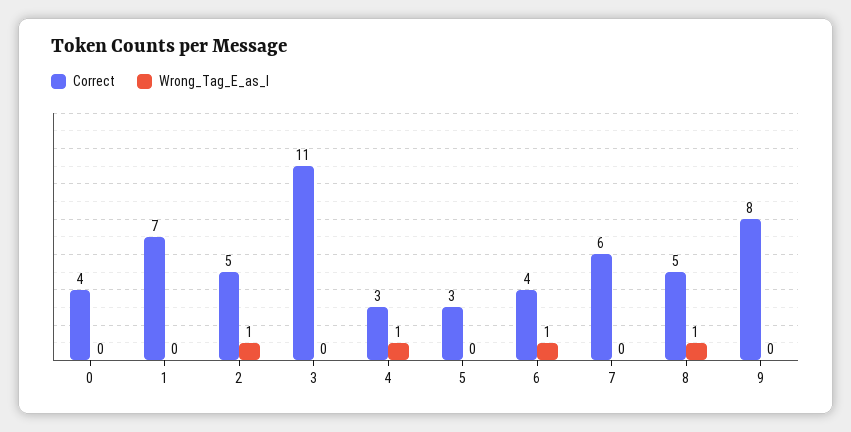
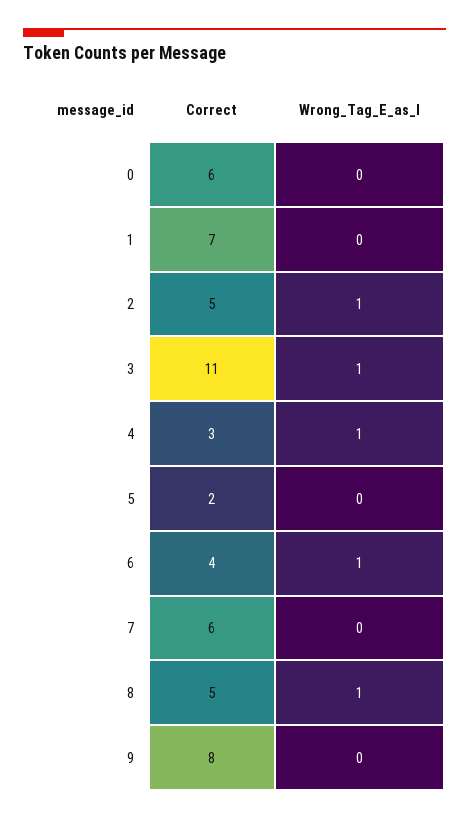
  {
    "Correct": {
-     "0": 4,
+     "0": 6,
      "1": 7,
      "2": 5,
      "3": 11,
      "4": 3,
-     "5": 3,
+     "5": 2,
      "6": 4,
      "7": 6,
      "8": 5,
      "9": 8
    },
    "Wrong_Tag_E_as_I": {
      "0": 0,
      "1": 0,
      "2": 1,
-     "3": 0,
+     "3": 1,
      "4": 1,
      "5": 0,
      "6": 1,
      "7": 0,
      "8": 1,
      "9": 0
    }
  }

